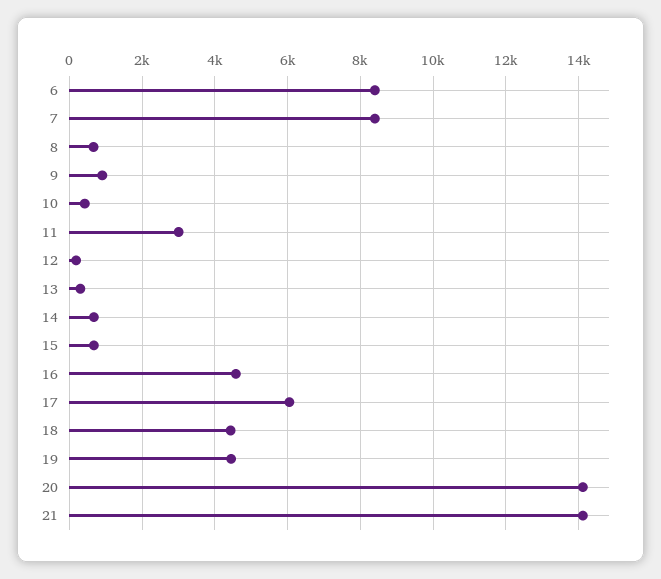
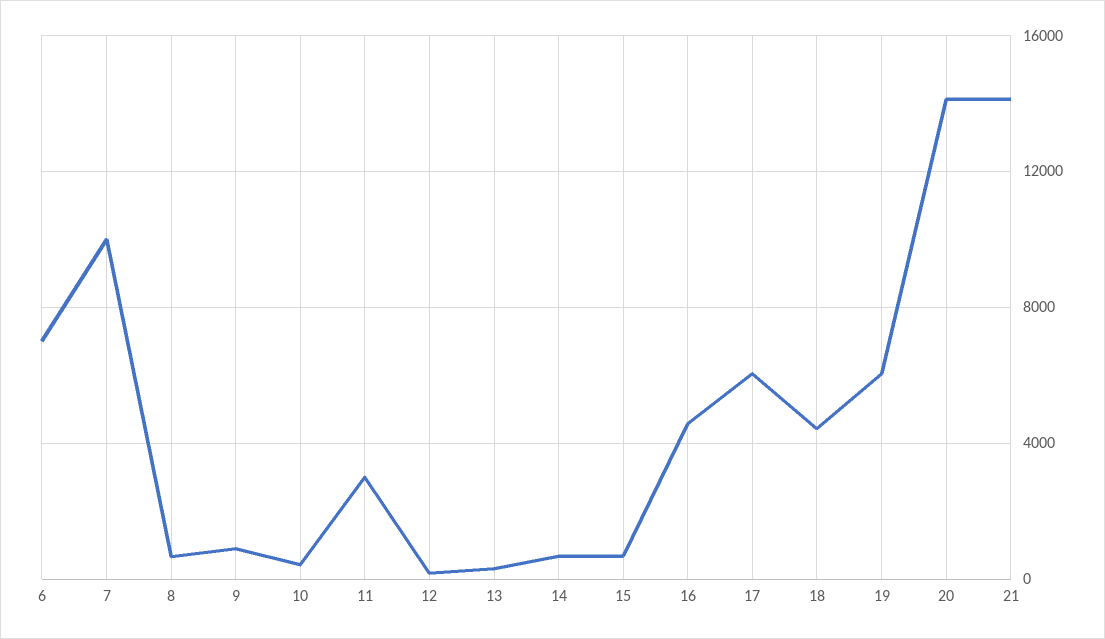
  {
-   "6": 8400,
+   "6": 7000,
-   "7": 8400,
+   "7": 10000,
    "8": 600,
    "9": 1000,
    "10": 400,
    "11": 3000,
    "12": 200,
    "13": 400,
    "14": 600,
    "15": 600,
    "16": 4600,
    "17": 6000,
    "18": 4400,
-   "19": 4400,
+   "19": 6000,
    "20": 14200,
    "21": 14200
  }

